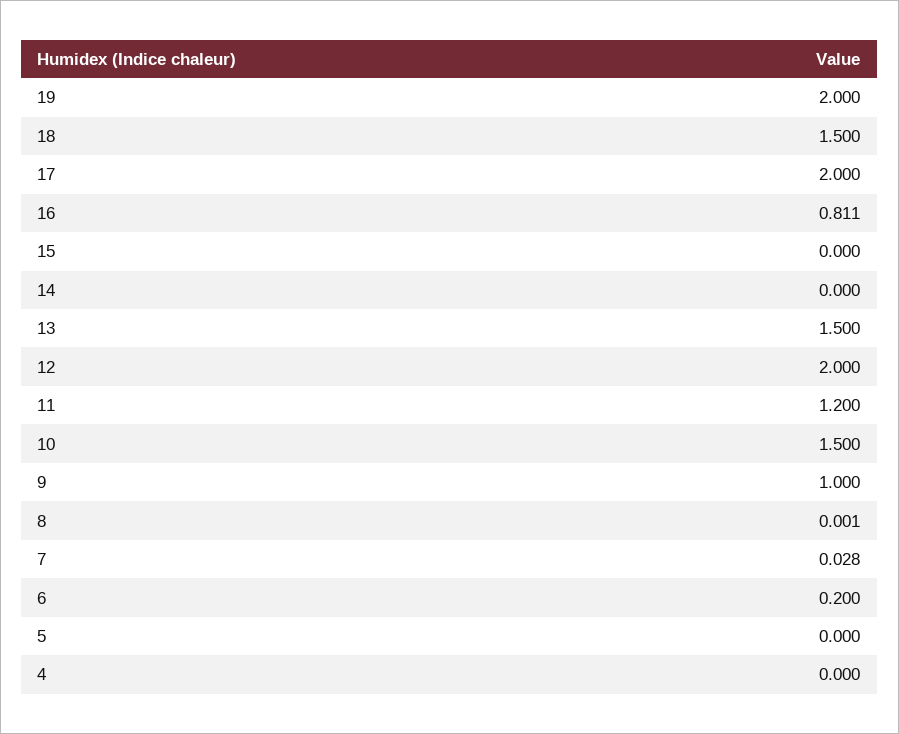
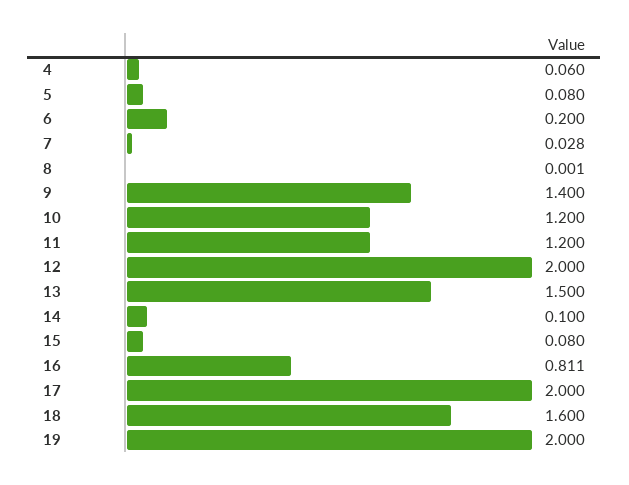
  {
    "19": 2,
-   "18": 1.5,
+   "18": 1.6,
    "17": 2,
    "16": 0.811,
-   "15": 0,
+   "15": 0.08,
-   "14": 0,
+   "14": 0.1,
    "13": 1.5,
    "12": 2,
    "11": 1.2,
-   "10": 1.5,
+   "10": 1.2,
-   "9": 1,
+   "9": 1.4,
    "8": 0.001,
    "7": 0.028,
    "6": 0.2,
-   "5": 0,
+   "5": 0.08,
-   "4": 0
+   "4": 0.06
  }

